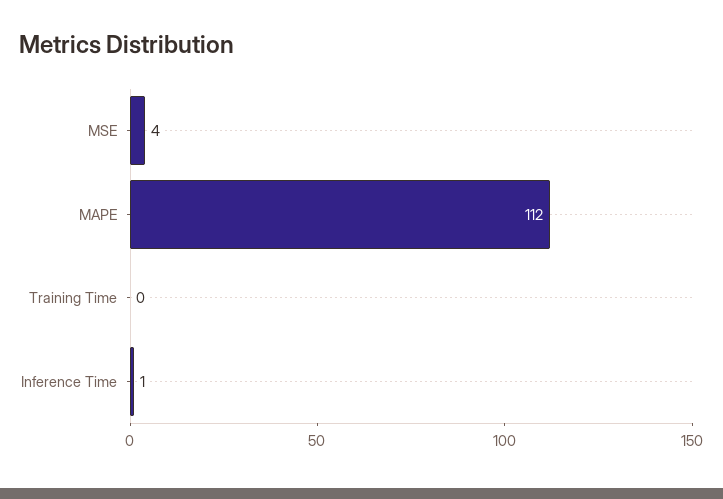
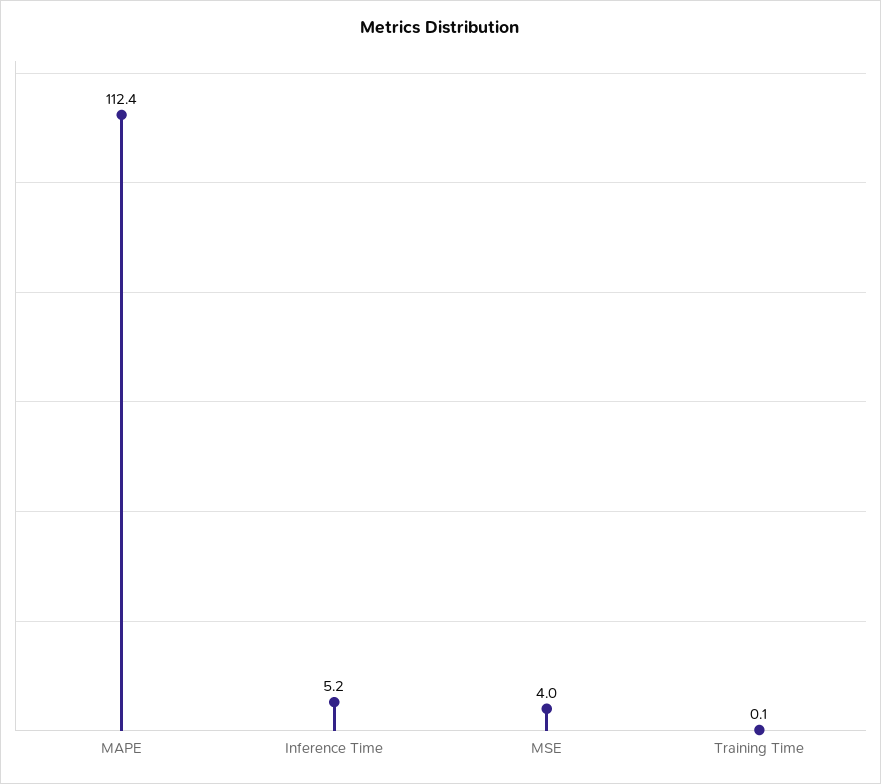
  {
    "MSE": 4,
    "MAPE": 112.4,
    "Training Time": 0.1,
-   "Inference Time": 1
+   "Inference Time": 5.2
  }

